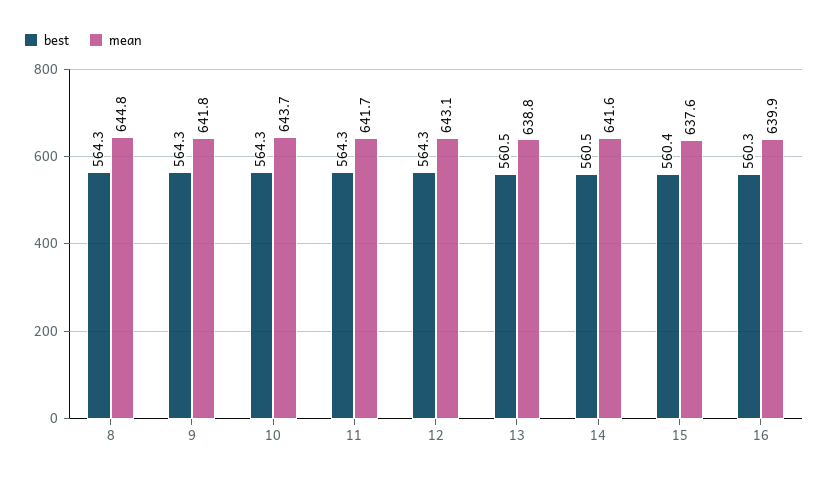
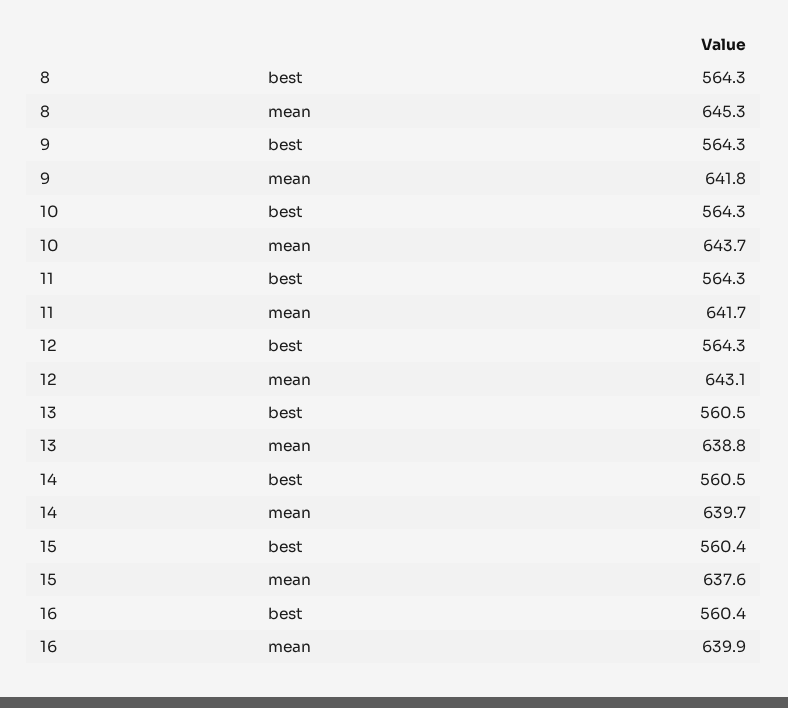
  {
    "best": {
      "8": 564.3,
      "9": 564.3,
      "10": 564.3,
      "11": 564.3,
      "12": 564.3,
      "13": 560.5,
      "14": 560.5,
      "15": 560.4,
-     "16": 560.3
+     "16": 560.4
    },
    "mean": {
-     "8": 644.8,
+     "8": 645.3,
      "9": 641.8,
      "10": 643.7,
      "11": 641.7,
      "12": 643.1,
      "13": 638.8,
-     "14": 641.6,
+     "14": 639.7,
      "15": 637.6,
      "16": 639.9
    }
  }

